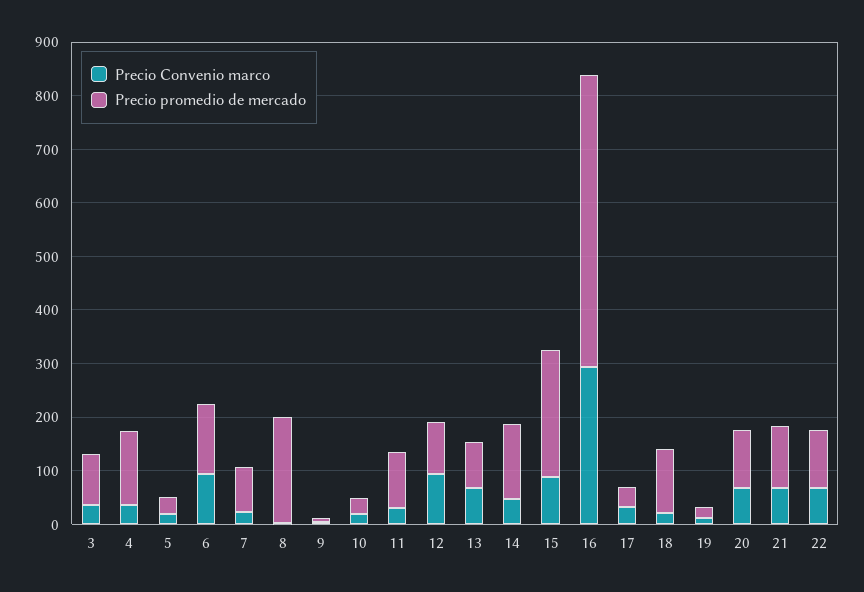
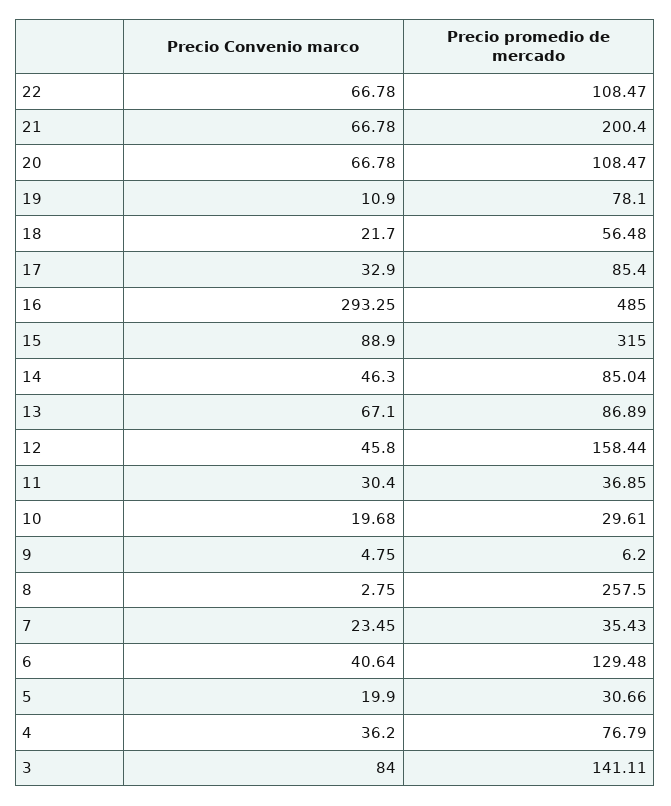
  {
    "Precio Convenio marco": {
-     "3": 40,
+     "3": 84,
      "4": 36.2,
      "5": 19.9,
-     "6": 100,
+     "6": 40.64,
      "7": 23.45,
      "8": 2.75,
      "9": 4.75,
      "10": 19.68,
      "11": 30.4,
-     "12": 100,
+     "12": 45.8,
      "13": 67.1,
      "14": 46.3,
      "15": 88.9,
      "16": 293.25,
      "17": 32.9,
      "18": 21.7,
      "19": 10.9,
      "20": 66.78,
      "21": 66.78,
      "22": 66.78
    },
    "Precio promedio de mercado": {
-     "3": 100,
+     "3": 141.11,
-     "4": 140,
+     "4": 76.79,
      "5": 30.66,
      "6": 129.48,
-     "7": 80,
+     "7": 35.43,
-     "8": 200,
+     "8": 257.5,
      "9": 6.2,
      "10": 29.61,
-     "11": 100,
+     "11": 36.85,
-     "12": 100,
+     "12": 158.44,
      "13": 86.89,
-     "14": 140,
+     "14": 85.04,
-     "15": 240,
+     "15": 315,
-     "16": 540,
+     "16": 485,
-     "17": 40,
+     "17": 85.4,
-     "18": 120,
+     "18": 56.48,
-     "19": 20,
+     "19": 78.1,
      "20": 108.47,
-     "21": 120,
+     "21": 200.4,
      "22": 108.47
    }
  }

